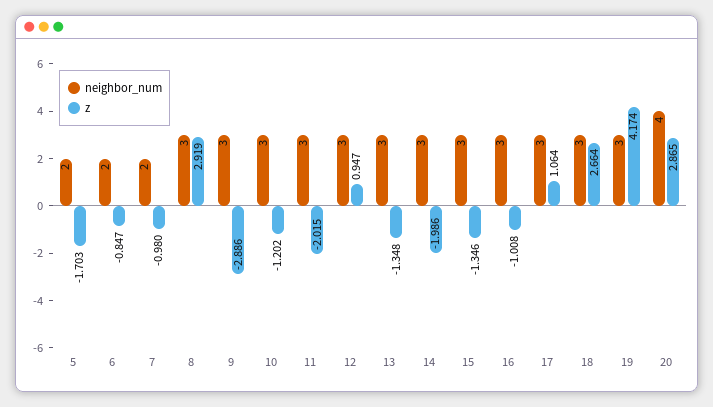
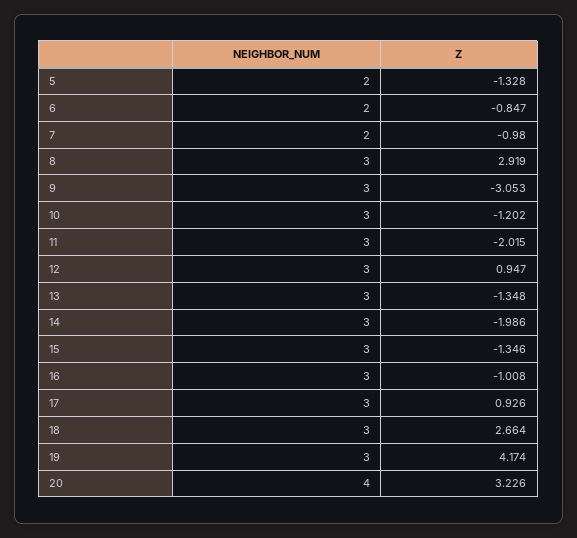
  {
    "neighbor_num": {
      "5": 2,
      "6": 2,
      "7": 2,
      "8": 3,
      "9": 3,
      "10": 3,
      "11": 3,
      "12": 3,
      "13": 3,
      "14": 3,
      "15": 3,
      "16": 3,
      "17": 3,
      "18": 3,
      "19": 3,
      "20": 4
    },
    "z": {
-     "5": -1.703,
+     "5": -1.328,
      "6": -0.847,
      "7": -0.98,
      "8": 2.919,
-     "9": -2.886,
+     "9": -3.053,
      "10": -1.202,
      "11": -2.015,
      "12": 0.947,
      "13": -1.348,
      "14": -1.986,
      "15": -1.346,
      "16": -1.008,
-     "17": 1.064,
+     "17": 0.926,
      "18": 2.664,
      "19": 4.174,
-     "20": 2.865
+     "20": 3.226
    }
  }

